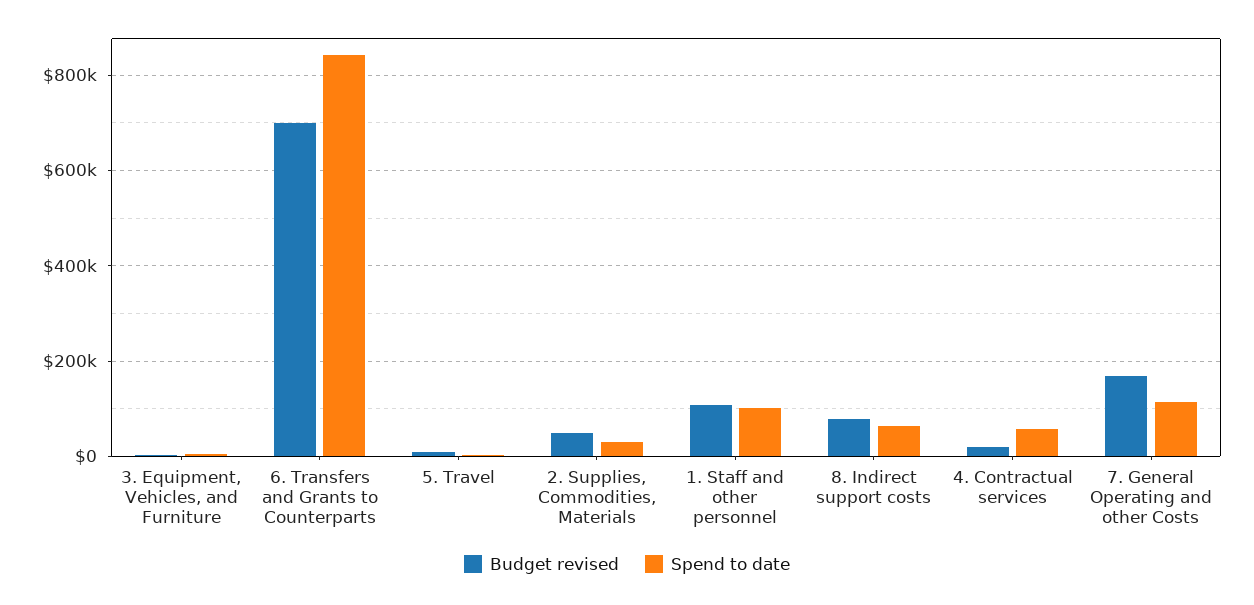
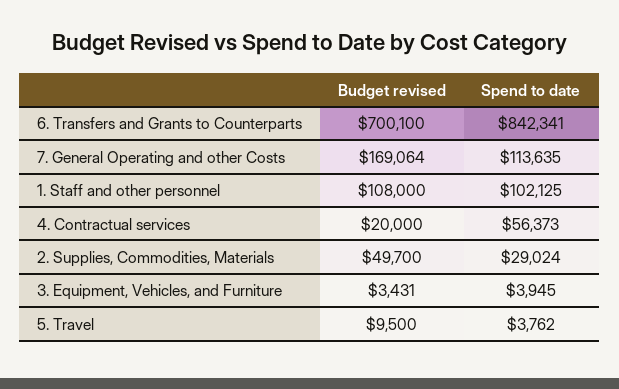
  {
    "Budget revised": {
      "3. Equipment, Vehicles, and Furniture": 3431,
      "6. Transfers and Grants to Counterparts": 700100,
      "5. Travel": 9500,
      "2. Supplies, Commodities, Materials": 49700,
      "1. Staff and other personnel": 108000,
-     "8. Indirect support costs": 80000,
      "4. Contractual services": 20000,
      "7. General Operating and other Costs": 169064
    },
    "Spend to date": {
      "3. Equipment, Vehicles, and Furniture": 3945,
      "6. Transfers and Grants to Counterparts": 842341,
      "5. Travel": 3762,
      "2. Supplies, Commodities, Materials": 29024,
      "1. Staff and other personnel": 102125,
-     "8. Indirect support costs": 60000,
      "4. Contractual services": 56373,
      "7. General Operating and other Costs": 113635
    }
  }

